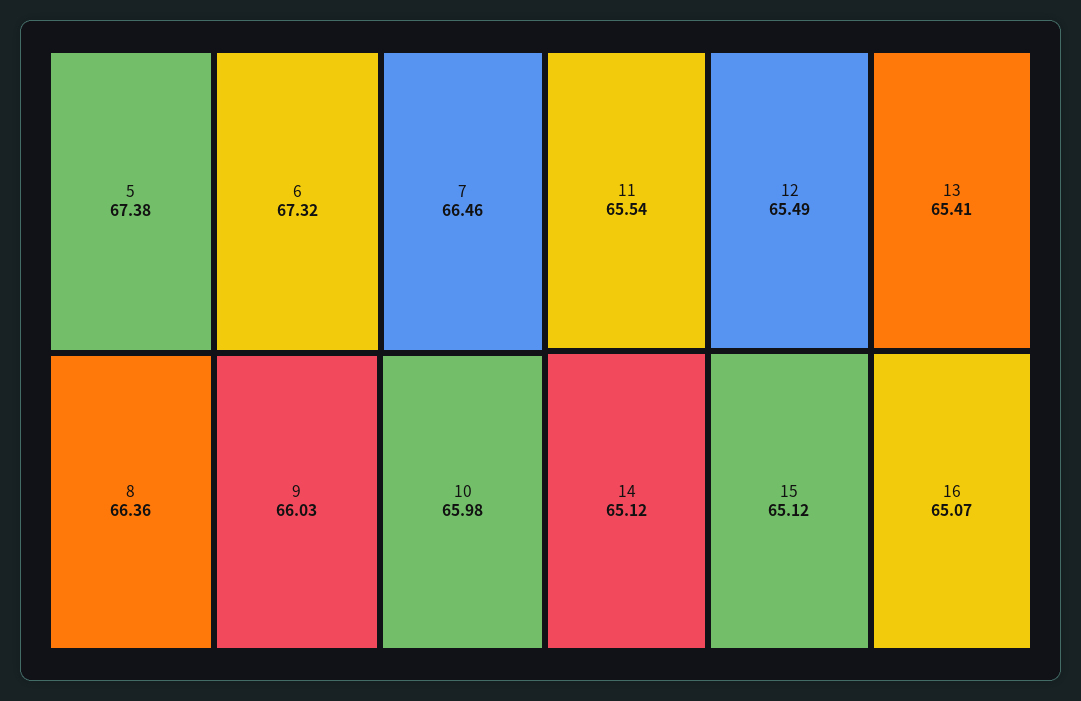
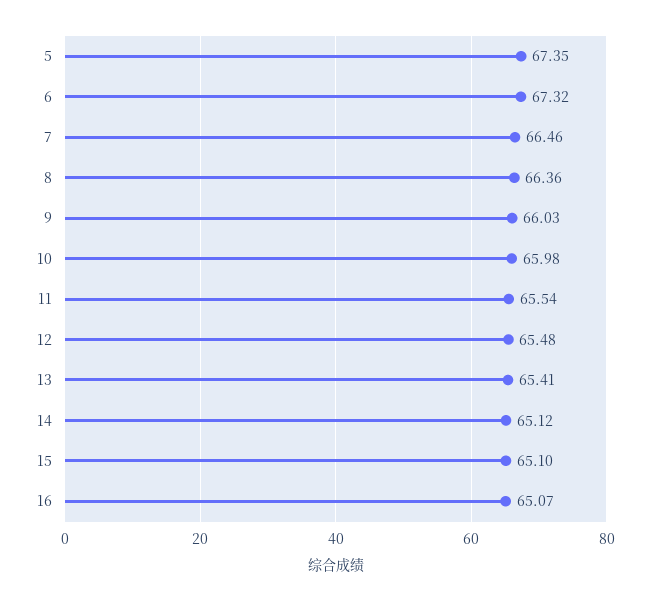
  {
-   "5": 67.38,
+   "5": 67.35,
    "6": 67.32,
    "7": 66.46,
    "8": 66.36,
    "9": 66.03,
    "10": 65.98,
    "11": 65.54,
-   "12": 65.49,
+   "12": 65.48,
    "13": 65.41,
    "14": 65.12,
-   "15": 65.12,
+   "15": 65.1,
    "16": 65.07
  }

